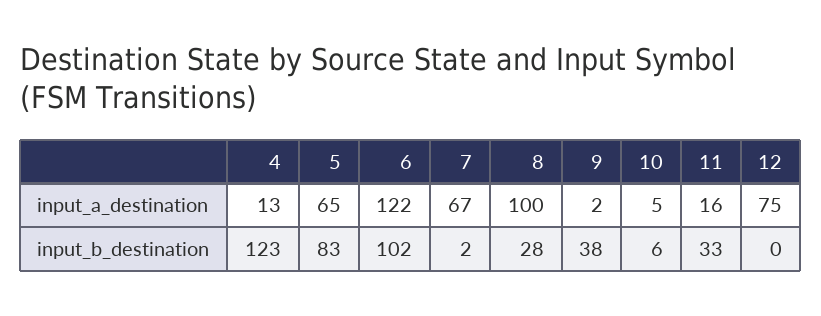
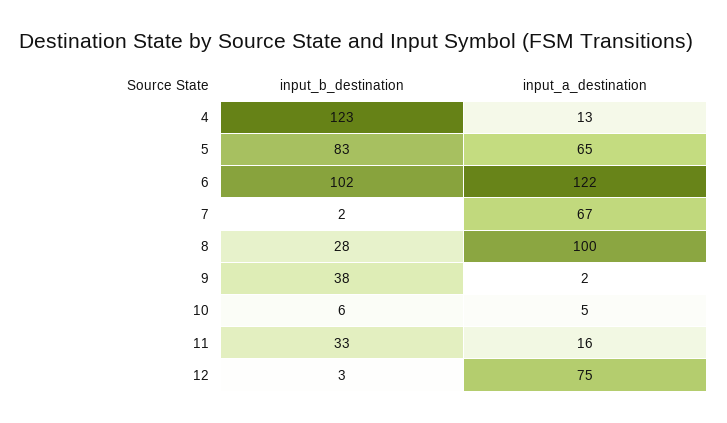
  {
    "4": {
      "input_a_destination": 13,
      "input_b_destination": 123
    },
    "5": {
      "input_a_destination": 65,
      "input_b_destination": 83
    },
    "6": {
      "input_a_destination": 122,
      "input_b_destination": 102
    },
    "7": {
      "input_a_destination": 67,
      "input_b_destination": 2
    },
    "8": {
      "input_a_destination": 100,
      "input_b_destination": 28
    },
    "9": {
      "input_a_destination": 2,
      "input_b_destination": 38
    },
    "10": {
      "input_a_destination": 5,
      "input_b_destination": 6
    },
    "11": {
      "input_a_destination": 16,
      "input_b_destination": 33
    },
    "12": {
      "input_a_destination": 75,
-     "input_b_destination": 0
+     "input_b_destination": 3
    }
  }

